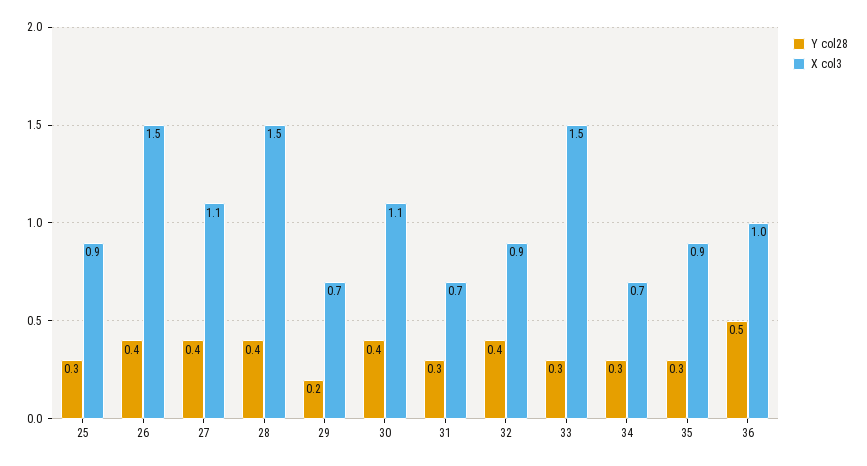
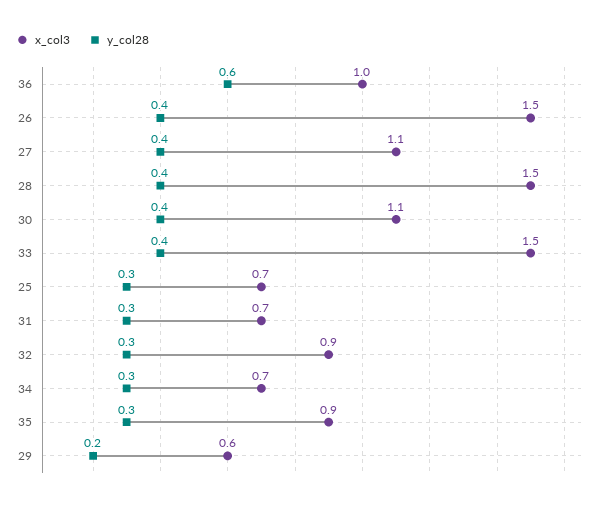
  {
    "Y col28": {
      "25": 0.3,
      "26": 0.4,
      "27": 0.4,
      "28": 0.4,
      "29": 0.2,
      "30": 0.4,
      "31": 0.3,
-     "32": 0.4,
+     "32": 0.3,
-     "33": 0.3,
+     "33": 0.4,
      "34": 0.3,
      "35": 0.3,
-     "36": 0.5
+     "36": 0.6
    },
    "X col3": {
-     "25": 0.9,
+     "25": 0.7,
      "26": 1.5,
      "27": 1.1,
      "28": 1.5,
-     "29": 0.7,
+     "29": 0.6,
      "30": 1.1,
      "31": 0.7,
      "32": 0.9,
      "33": 1.5,
      "34": 0.7,
      "35": 0.9,
      "36": 1
    }
  }

